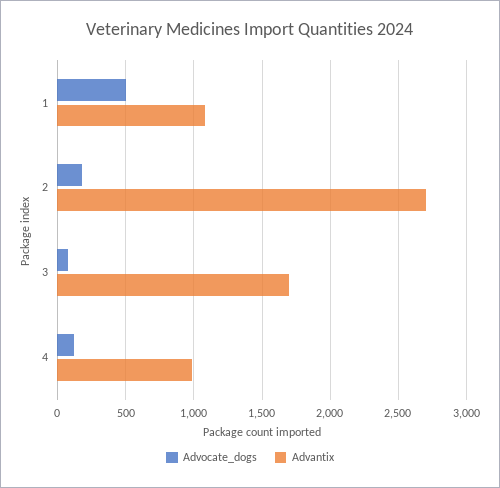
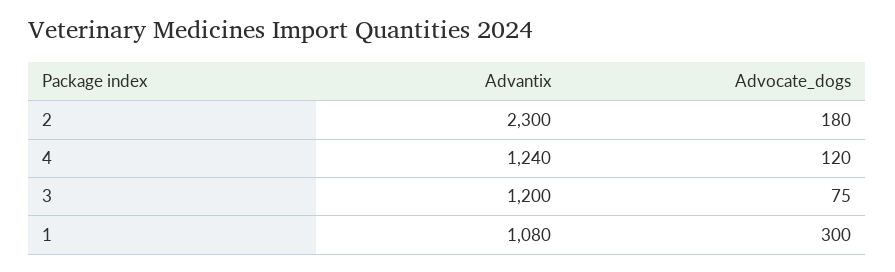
  {
    "Advocate_dogs": {
-     "1": 500,
+     "1": 300,
      "2": 180,
      "3": 75,
      "4": 120
    },
    "Advantix": {
      "1": 1080,
-     "2": 2700,
+     "2": 2300,
-     "3": 1700,
+     "3": 1200,
-     "4": 1000
+     "4": 1240
    }
  }

